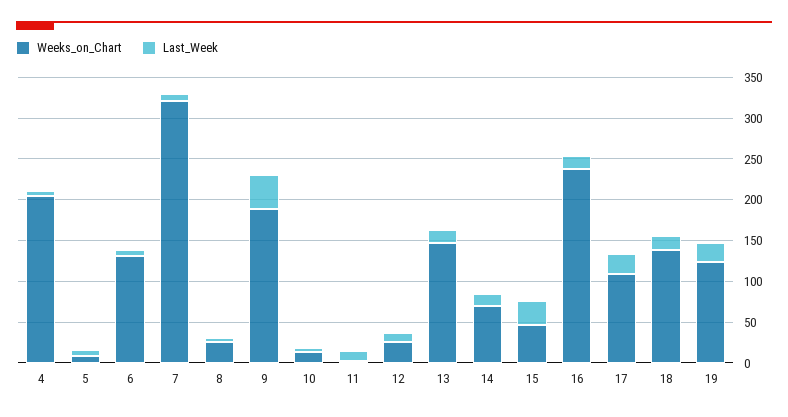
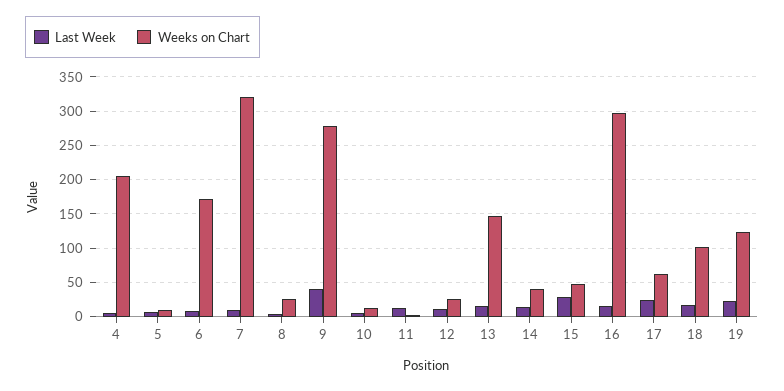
  {
    "Weeks_on_Chart": {
      "4": 210,
      "5": 10,
-     "6": 130,
+     "6": 170,
      "7": 320,
      "8": 30,
-     "9": 190,
+     "9": 280,
      "10": 10,
      "11": 0,
      "12": 30,
      "13": 150,
-     "14": 70,
+     "14": 40,
      "15": 50,
-     "16": 240,
+     "16": 300,
-     "17": 110,
+     "17": 60,
-     "18": 140,
+     "18": 100,
      "19": 120
    },
    "Last_Week": {
      "4": 10,
      "5": 10,
      "6": 10,
      "7": 10,
      "8": 0,
      "9": 40,
      "10": 10,
      "11": 10,
      "12": 10,
      "13": 20,
      "14": 10,
      "15": 30,
      "16": 20,
      "17": 30,
      "18": 20,
      "19": 20
    }
  }

